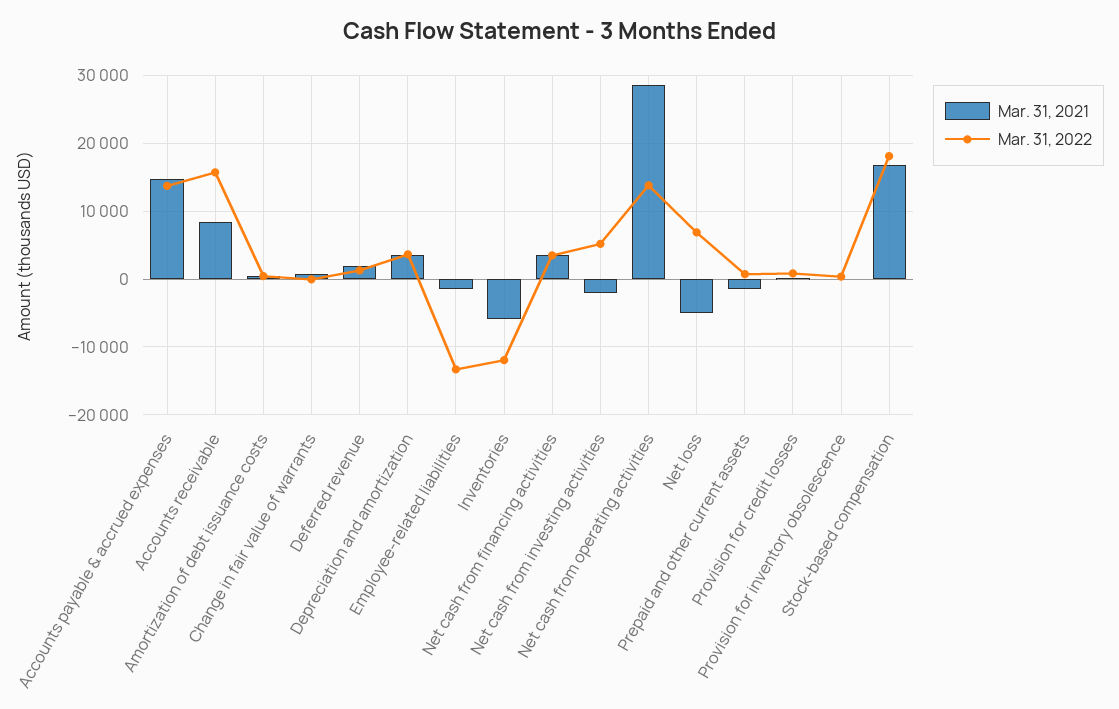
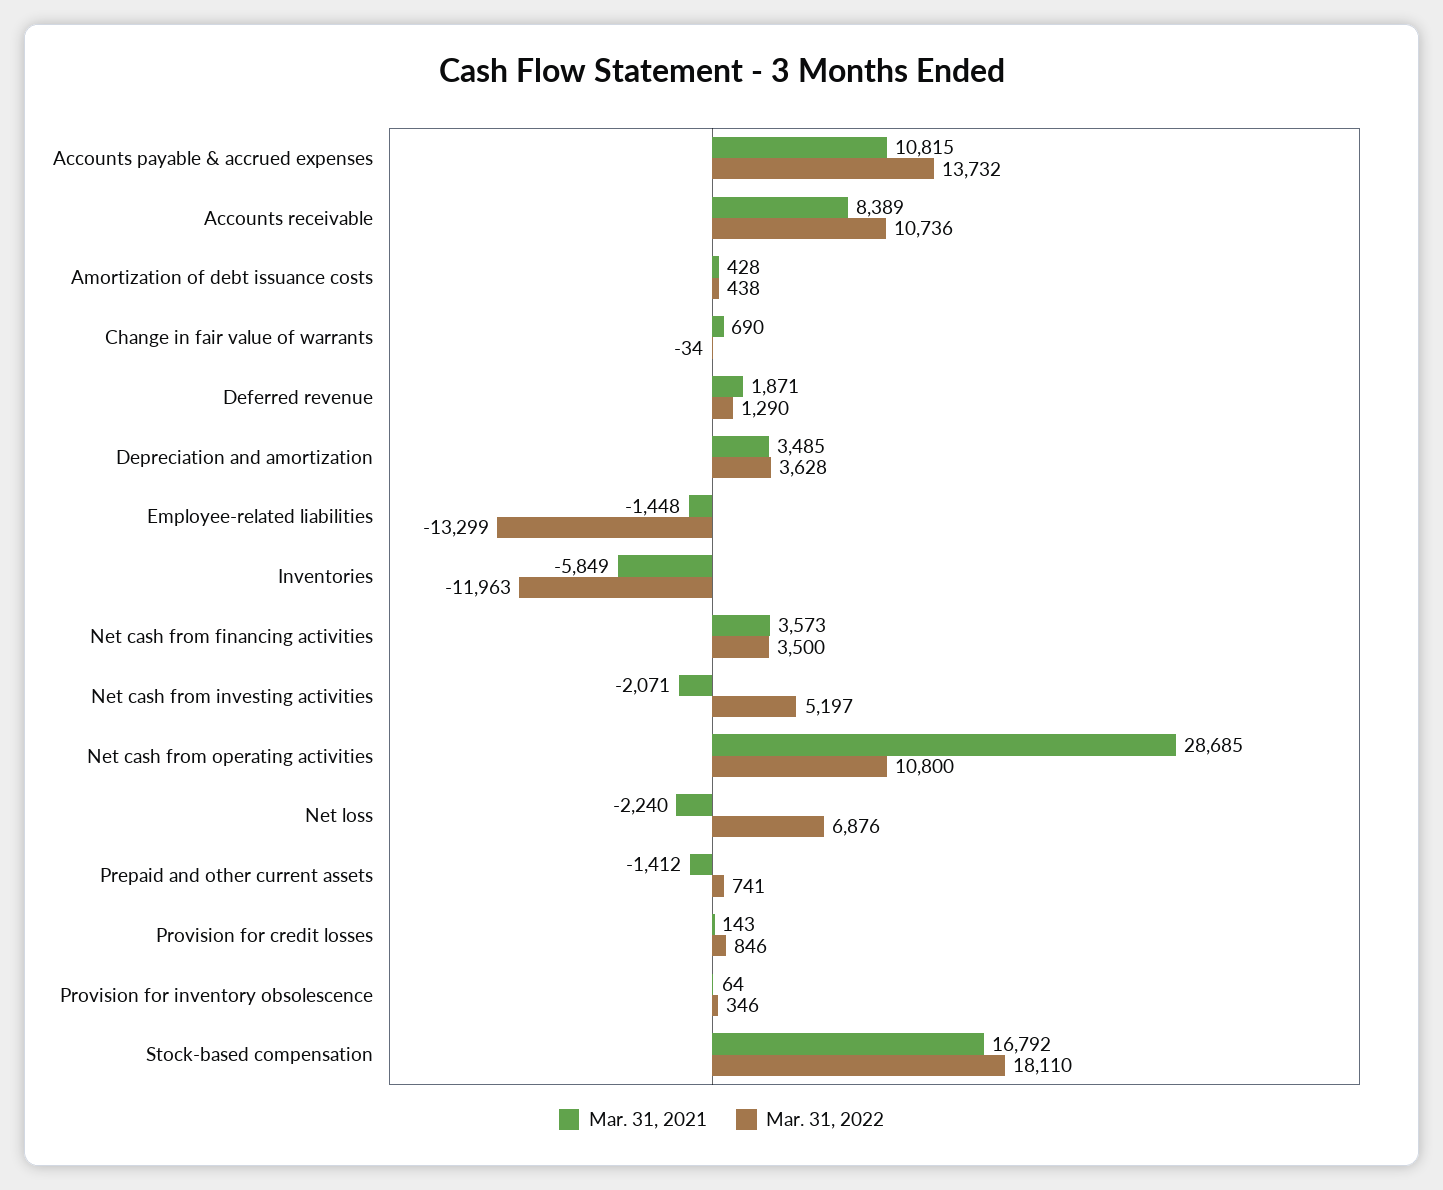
  {
    "Mar. 31, 2021": {
-     "Accounts payable & accrued expenses": 15000,
+     "Accounts payable & accrued expenses": 10815,
      "Accounts receivable": 8389,
      "Amortization of debt issuance costs": 428,
      "Change in fair value of warrants": 690,
      "Deferred revenue": 1871,
      "Depreciation and amortization": 3485,
      "Employee-related liabilities": -1448,
      "Inventories": -5849,
      "Net cash from financing activities": 3573,
      "Net cash from investing activities": -2071,
      "Net cash from operating activities": 28685,
-     "Net loss": -5000,
+     "Net loss": -2240,
      "Prepaid and other current assets": -1412,
      "Provision for credit losses": 143,
      "Provision for inventory obsolescence": 64,
      "Stock-based compensation": 16792
    },
    "Mar. 31, 2022": {
      "Accounts payable & accrued expenses": 13732,
-     "Accounts receivable": 16000,
+     "Accounts receivable": 10736,
      "Amortization of debt issuance costs": 438,
      "Change in fair value of warrants": -34,
      "Deferred revenue": 1290,
      "Depreciation and amortization": 3628,
      "Employee-related liabilities": -13299,
      "Inventories": -11963,
      "Net cash from financing activities": 3500,
      "Net cash from investing activities": 5197,
-     "Net cash from operating activities": 14000,
+     "Net cash from operating activities": 10800,
      "Net loss": 6876,
      "Prepaid and other current assets": 741,
      "Provision for credit losses": 846,
      "Provision for inventory obsolescence": 346,
      "Stock-based compensation": 18110
    }
  }

